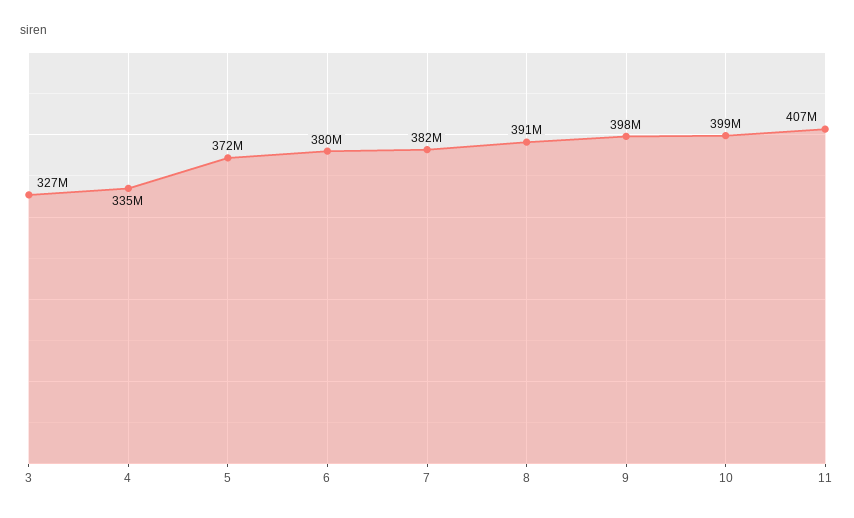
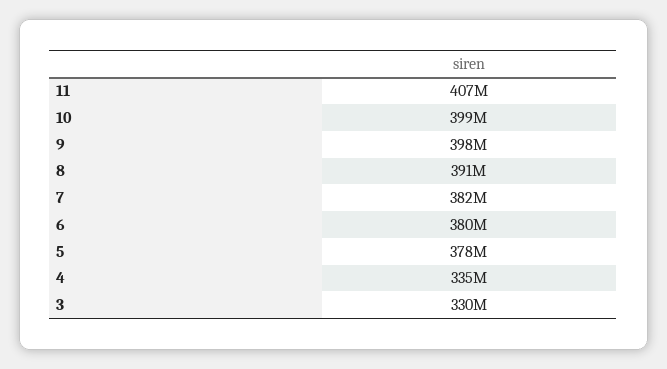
  {
-   "3": 327000000,
+   "3": 330000000,
    "4": 335000000,
-   "5": 372000000,
+   "5": 378000000,
    "6": 380000000,
    "7": 382000000,
    "8": 391000000,
    "9": 398000000,
    "10": 399000000,
    "11": 407000000
  }

